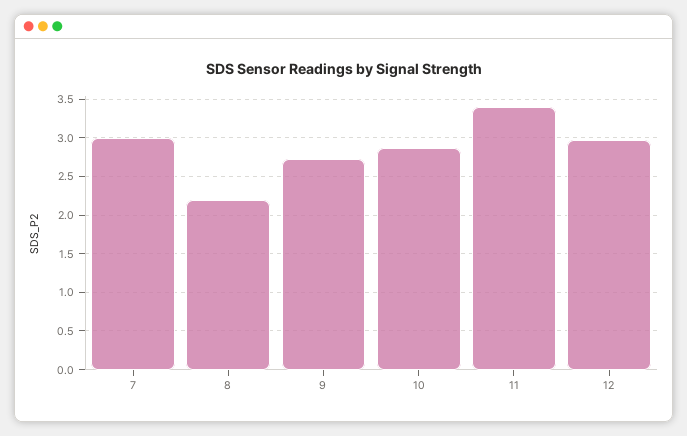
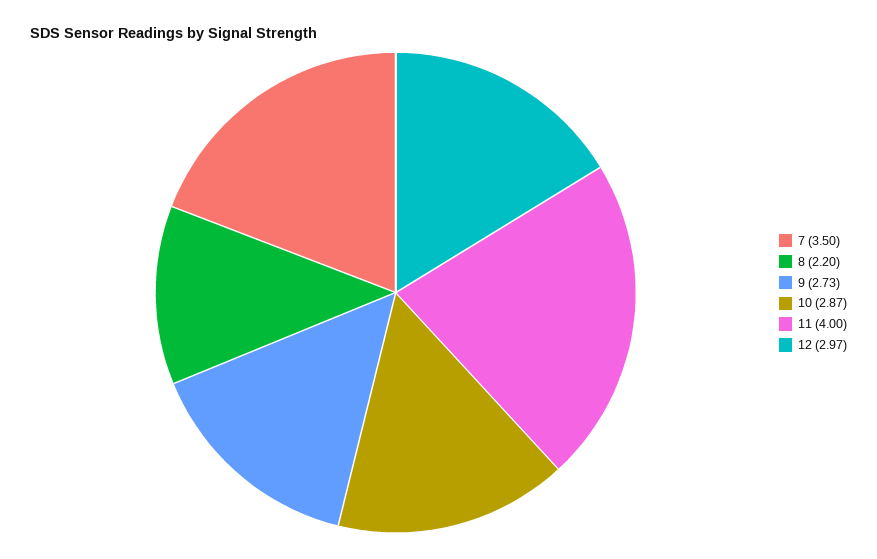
  {
-   "7": 3,
+   "7": 3.5,
    "8": 2.2,
    "9": 2.73,
    "10": 2.87,
-   "11": 3.4,
+   "11": 4,
    "12": 2.97
  }

